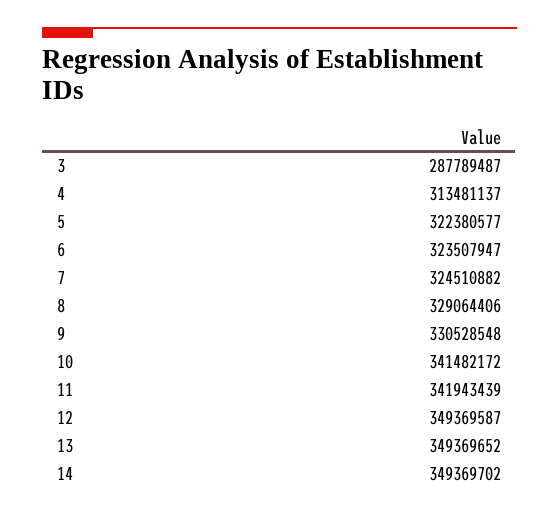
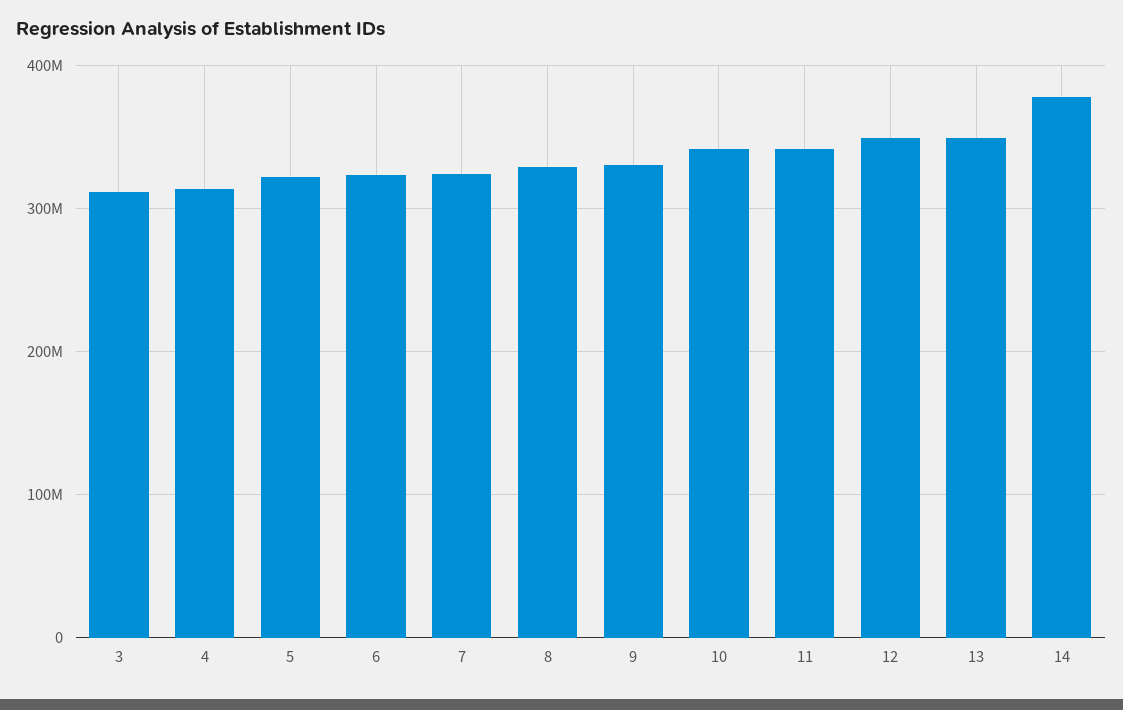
  {
-   "3": 287789487,
+   "3": 310000000,
    "4": 313481137,
    "5": 322380577,
    "6": 323507947,
    "7": 324510882,
    "8": 329064406,
    "9": 330528548,
    "10": 341482172,
    "11": 341943439,
    "12": 349369587,
    "13": 349369652,
-   "14": 349369702
+   "14": 380000000
  }

